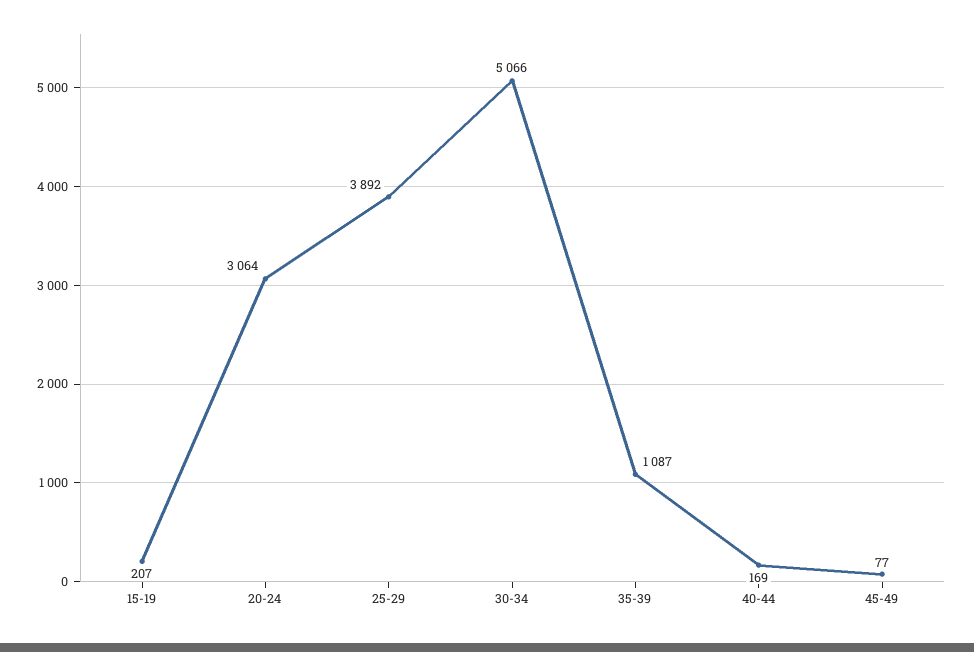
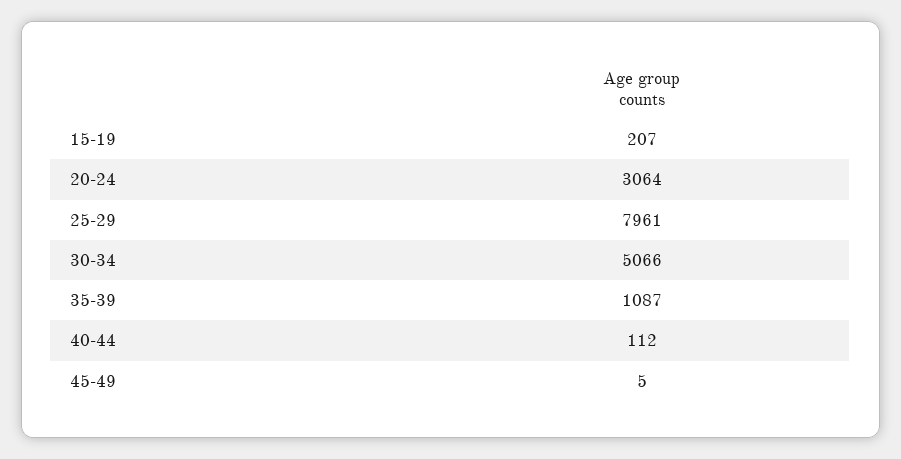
  {
    "15-19": 207,
    "20-24": 3064,
-   "25-29": 3892,
+   "25-29": 7961,
    "30-34": 5066,
    "35-39": 1087,
-   "40-44": 169,
+   "40-44": 112,
-   "45-49": 77
+   "45-49": 5
  }

